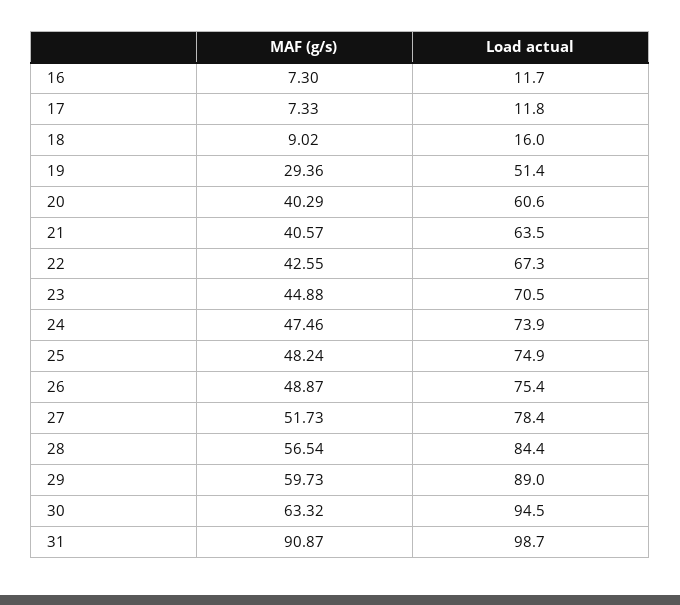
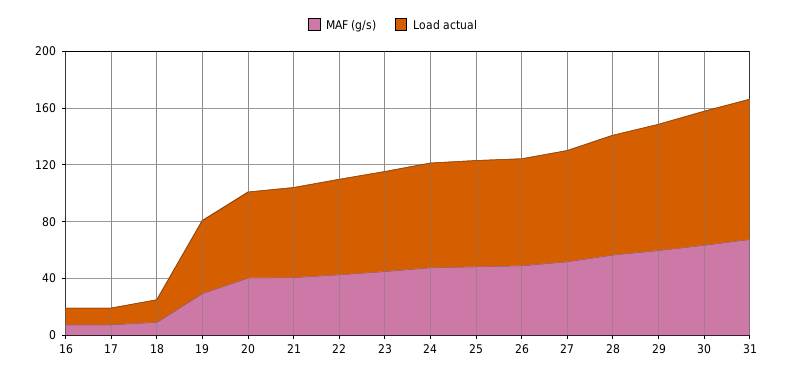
  {
    "MAF (g/s)": {
      "16": 7.3,
      "17": 7.33,
      "18": 9.02,
      "19": 29.36,
      "20": 40.29,
      "21": 40.57,
      "22": 42.55,
      "23": 44.88,
      "24": 47.46,
      "25": 48.24,
      "26": 48.87,
      "27": 51.73,
      "28": 56.54,
      "29": 59.73,
      "30": 63.32,
-     "31": 90.87
+     "31": 70
    },
    "Load actual": {
      "16": 11.7,
      "17": 11.8,
      "18": 16,
      "19": 51.4,
      "20": 60.6,
      "21": 63.5,
      "22": 67.3,
      "23": 70.5,
      "24": 73.9,
      "25": 74.9,
      "26": 75.4,
      "27": 78.4,
      "28": 84.4,
      "29": 89,
      "30": 94.5,
      "31": 98.7
    }
  }

